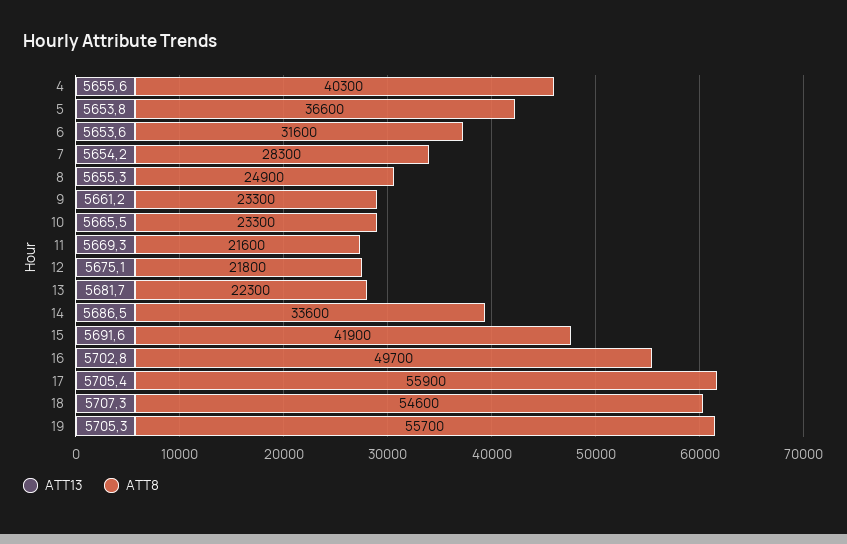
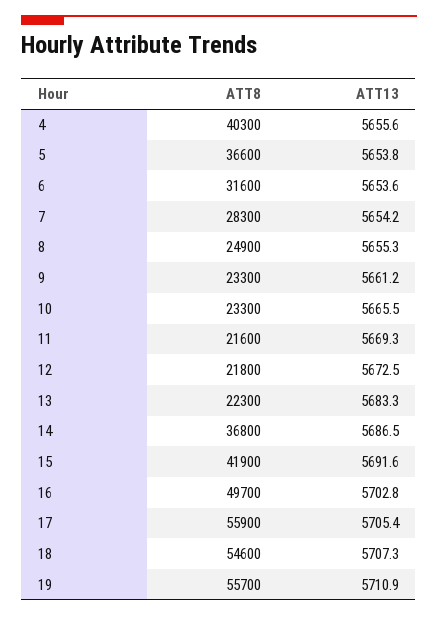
  {
    "ATT13": {
      "4": 5655.6,
      "5": 5653.8,
      "6": 5653.6,
      "7": 5654.2,
      "8": 5655.3,
      "9": 5661.2,
      "10": 5665.5,
      "11": 5669.3,
-     "12": 5675.1,
+     "12": 5672.5,
-     "13": 5681.7,
+     "13": 5683.3,
      "14": 5686.5,
      "15": 5691.6,
      "16": 5702.8,
      "17": 5705.4,
      "18": 5707.3,
-     "19": 5705.3
+     "19": 5710.9
    },
    "ATT8": {
      "4": 40300,
      "5": 36600,
      "6": 31600,
      "7": 28300,
      "8": 24900,
      "9": 23300,
      "10": 23300,
      "11": 21600,
      "12": 21800,
      "13": 22300,
-     "14": 33600,
+     "14": 36800,
      "15": 41900,
      "16": 49700,
      "17": 55900,
      "18": 54600,
      "19": 55700
    }
  }

